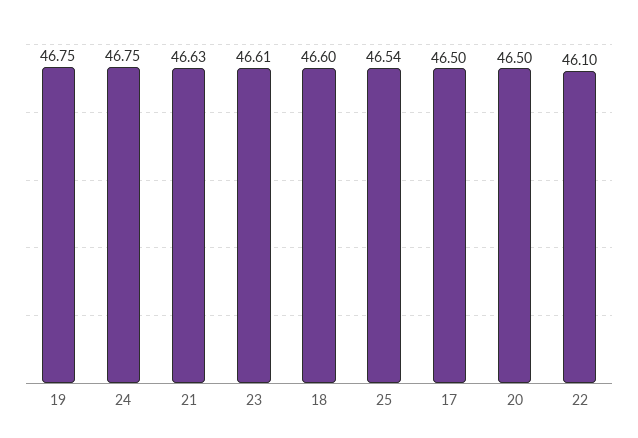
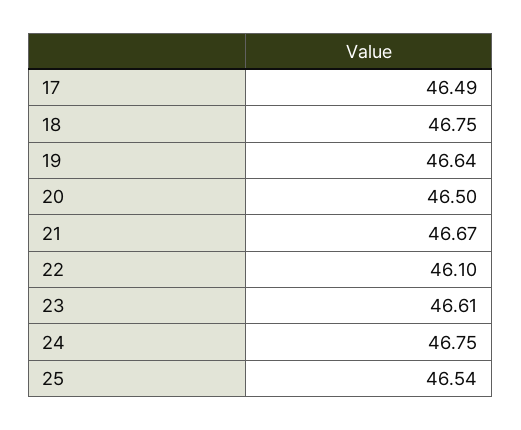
  {
-   "19": 46.75,
+   "19": 46.64,
    "24": 46.75,
-   "21": 46.63,
+   "21": 46.67,
    "23": 46.61,
-   "18": 46.6,
+   "18": 46.75,
    "25": 46.54,
-   "17": 46.5,
+   "17": 46.49,
    "20": 46.5,
    "22": 46.1
  }

